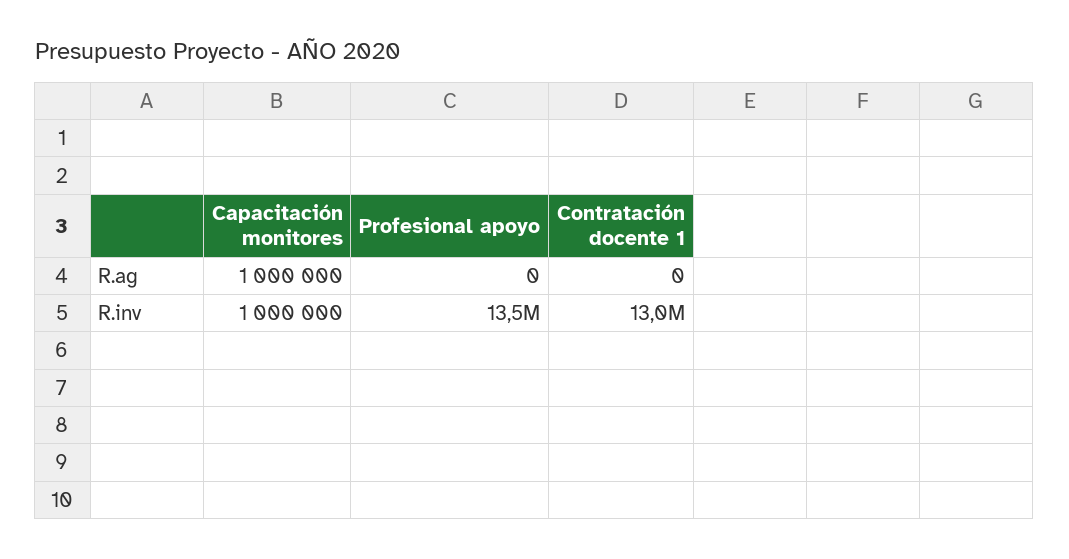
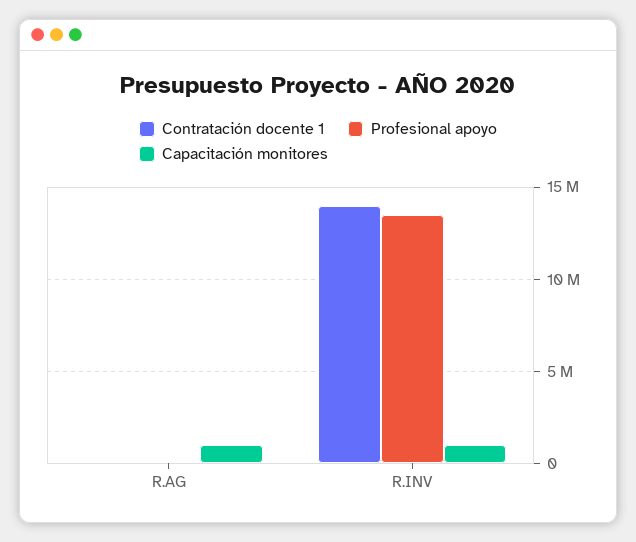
  {
    "Capacitación monitores": {
      "R.ag": 1000000,
      "R.inv": 1000000
    },
    "Profesional apoyo": {
      "R.ag": 0,
      "R.inv": 13500000
    },
    "Contratación docente 1": {
      "R.ag": 0,
-     "R.inv": 13000000
+     "R.inv": 14000000
    }
  }

